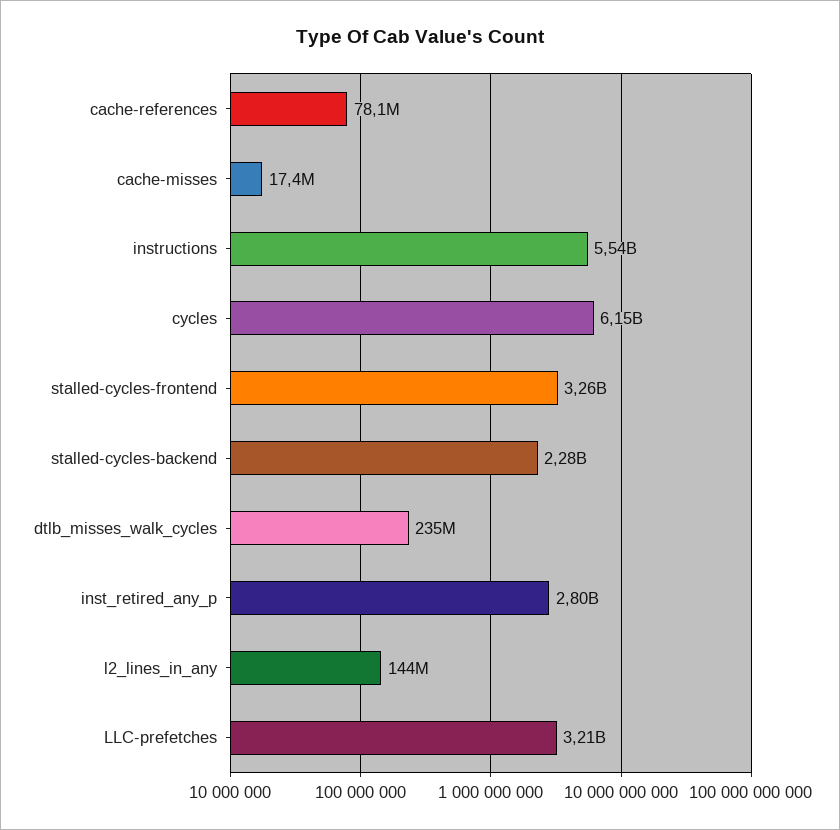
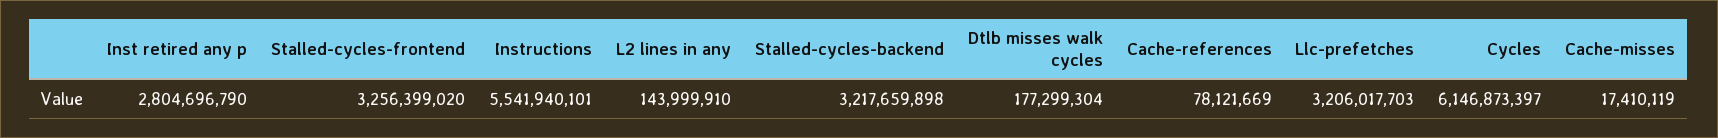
  {
    "cache-references": 78121669,
    "cache-misses": 17410119,
    "instructions": 5541940101,
    "cycles": 6146873397,
    "stalled-cycles-frontend": 3256399020,
-   "stalled-cycles-backend": 2280000000,
+   "stalled-cycles-backend": 3217659898,
-   "dtlb_misses_walk_cycles": 235000000,
+   "dtlb_misses_walk_cycles": 177299304,
    "inst_retired_any_p": 2804696790,
    "l2_lines_in_any": 143999910,
    "LLC-prefetches": 3206017703
  }

